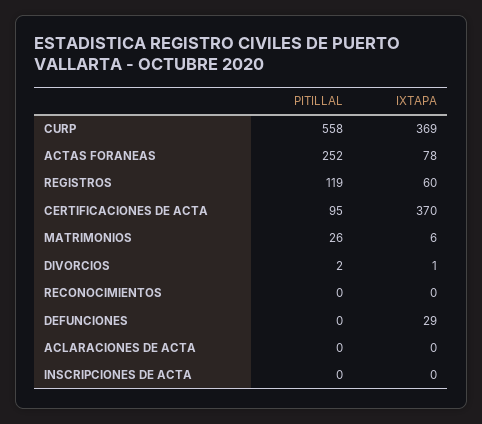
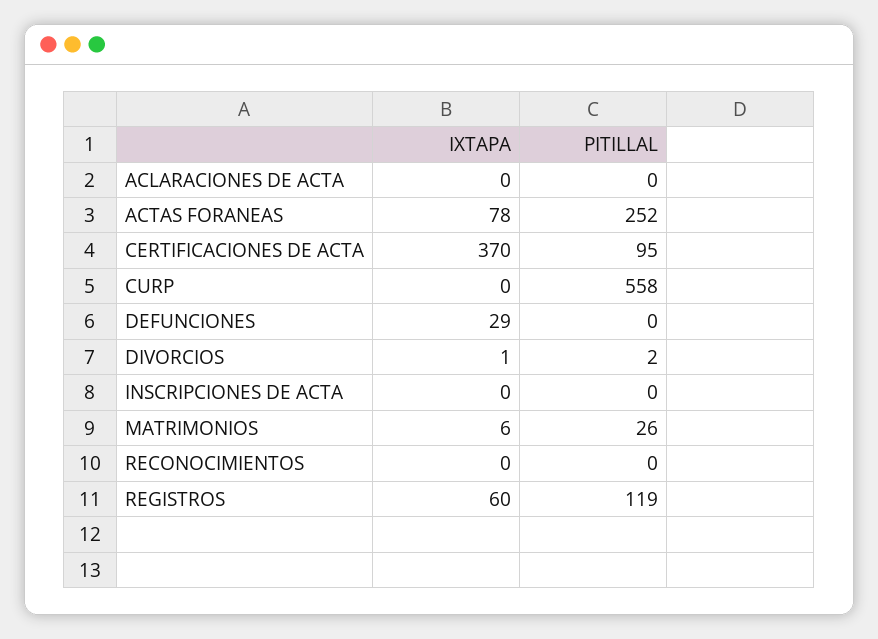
  {
    "PITILLAL": {
      "CURP": 558,
      "ACTAS FORANEAS": 252,
      "REGISTROS": 119,
      "CERTIFICACIONES DE ACTA": 95,
      "MATRIMONIOS": 26,
      "DIVORCIOS": 2,
      "RECONOCIMIENTOS": 0,
      "DEFUNCIONES": 0,
      "ACLARACIONES DE ACTA": 0,
      "INSCRIPCIONES DE ACTA": 0
    },
    "IXTAPA": {
-     "CURP": 369,
+     "CURP": 0,
      "ACTAS FORANEAS": 78,
      "REGISTROS": 60,
      "CERTIFICACIONES DE ACTA": 370,
      "MATRIMONIOS": 6,
      "DIVORCIOS": 1,
      "RECONOCIMIENTOS": 0,
      "DEFUNCIONES": 29,
      "ACLARACIONES DE ACTA": 0,
      "INSCRIPCIONES DE ACTA": 0
    }
  }

